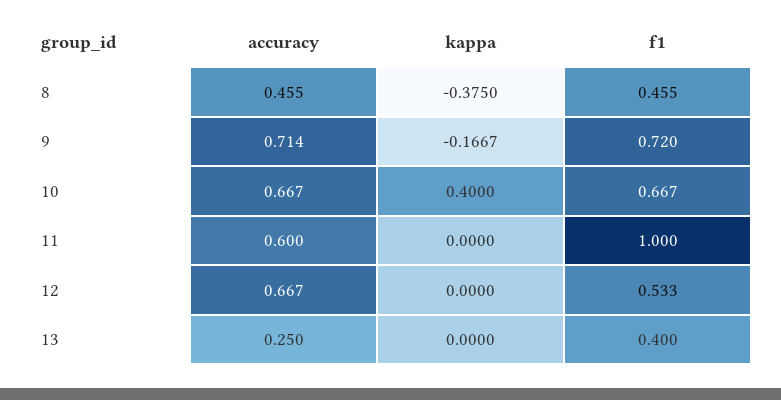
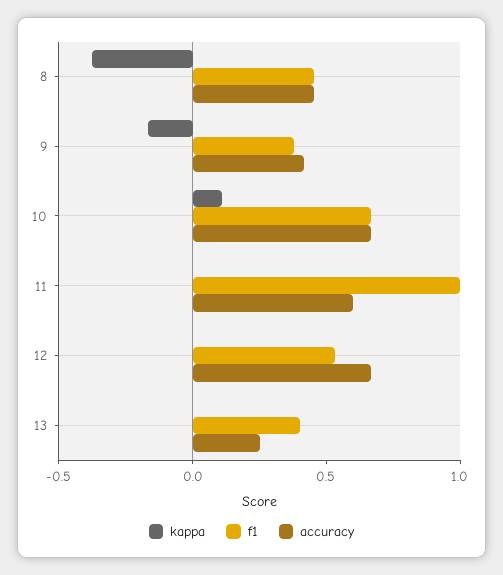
  {
    "accuracy": {
      "8": 0.455,
-     "9": 0.714,
+     "9": 0.4,
      "10": 0.667,
      "11": 0.6,
      "12": 0.667,
      "13": 0.25
    },
    "kappa": {
      "8": -0.375,
      "9": -0.1667,
-     "10": 0.4,
+     "10": 0.1,
      "11": 0,
      "12": 0,
      "13": 0
    },
    "f1": {
      "8": 0.455,
-     "9": 0.72,
+     "9": 0.4,
      "10": 0.667,
      "11": 1,
      "12": 0.533,
      "13": 0.4
    }
  }

